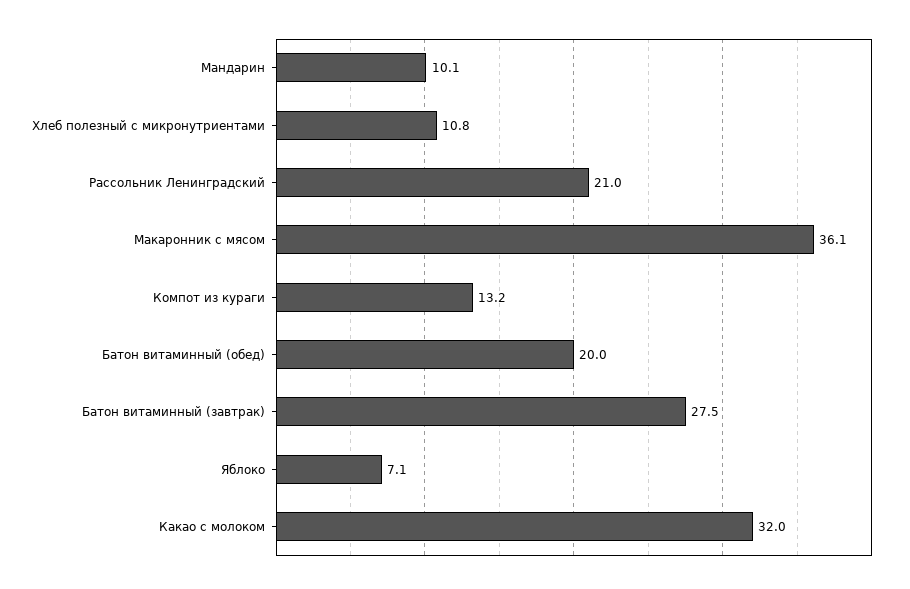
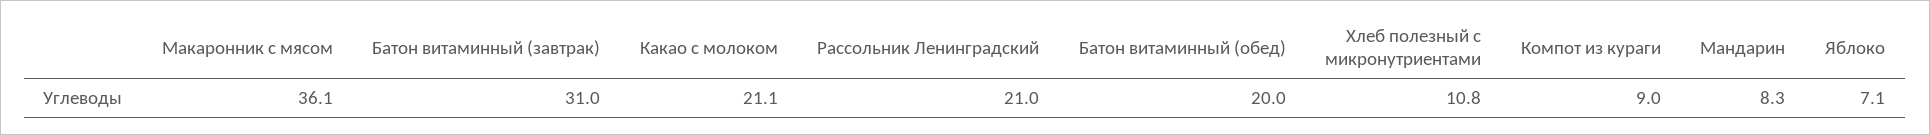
  {
-   "Мандарин": 10.1,
+   "Мандарин": 8.3,
    "Хлеб полезный с микронутриентами": 10.8,
    "Рассольник Ленинградский": 21,
    "Макаронник с мясом": 36.1,
-   "Компот из кураги": 13.2,
+   "Компот из кураги": 9,
    "Батон витаминный (обед)": 20,
-   "Батон витаминный (завтрак)": 27.5,
+   "Батон витаминный (завтрак)": 31,
    "Яблоко": 7.1,
-   "Какао с молоком": 32
+   "Какао с молоком": 21.1
  }

